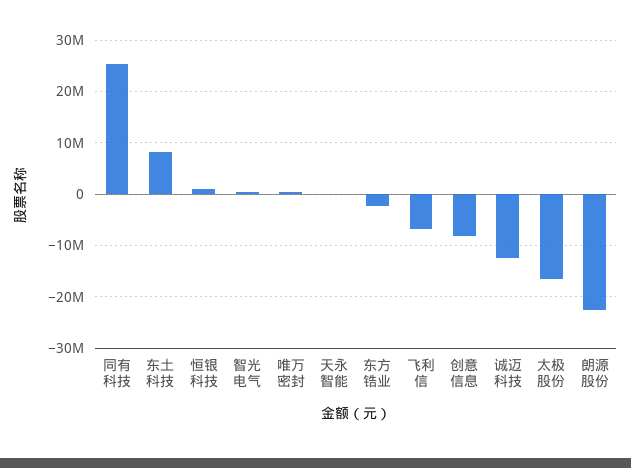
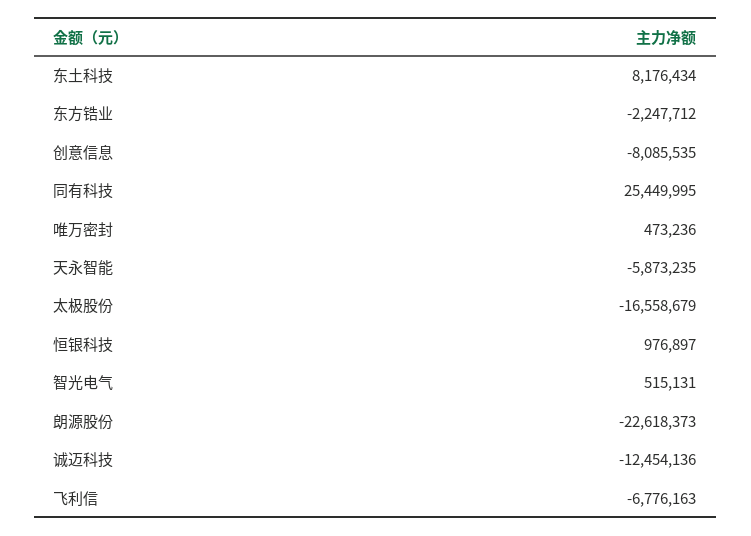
  {
    "同有科技": 25449995,
    "东土科技": 8176434,
    "恒银科技": 976897,
    "智光电气": 515131,
    "唯万密封": 473236,
-   "天永智能": 0,
+   "天永智能": -5873235,
    "东方锆业": -2247712,
    "飞利信": -6776163,
    "创意信息": -8085535,
    "诚迈科技": -12454136,
    "太极股份": -16558679,
    "朗源股份": -22618373
  }

